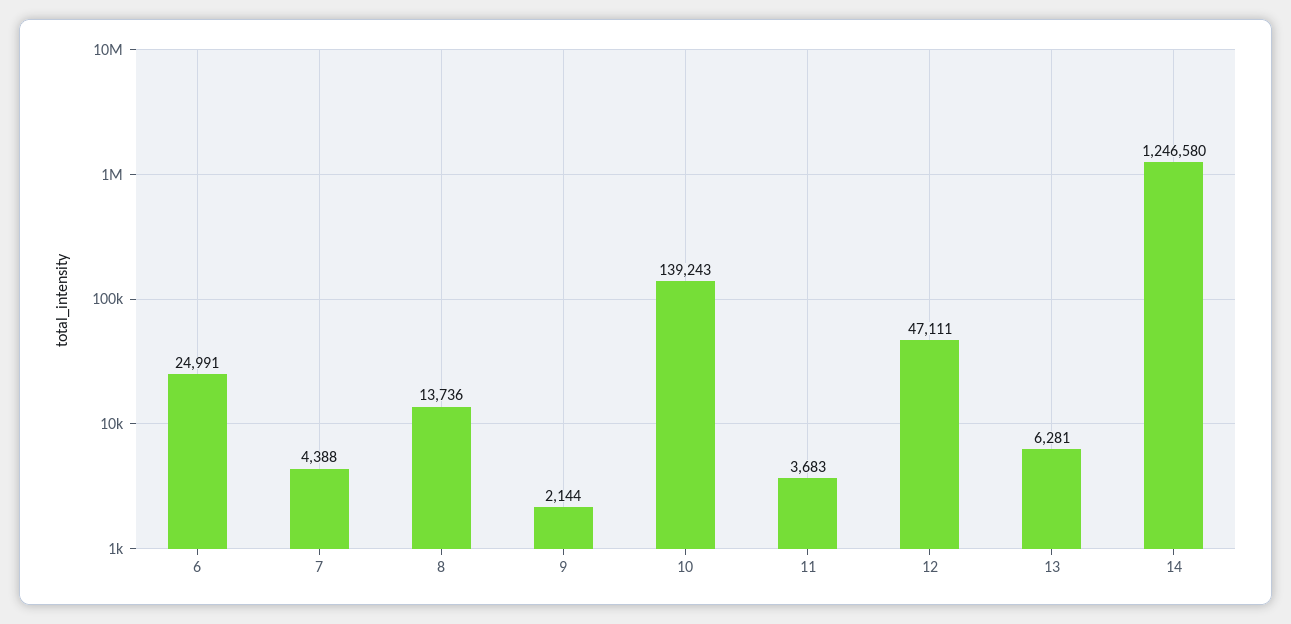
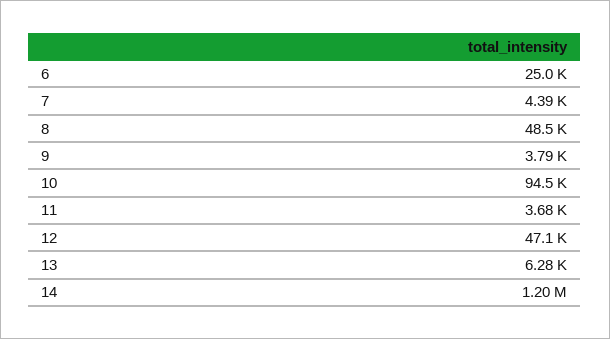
  {
    "6": 24991,
    "7": 4388,
-   "8": 13736,
+   "8": 48500,
-   "9": 2144,
+   "9": 3790,
-   "10": 139243,
+   "10": 94500,
    "11": 3683,
    "12": 47111,
    "13": 6281,
-   "14": 1246580
+   "14": 1200000
  }

